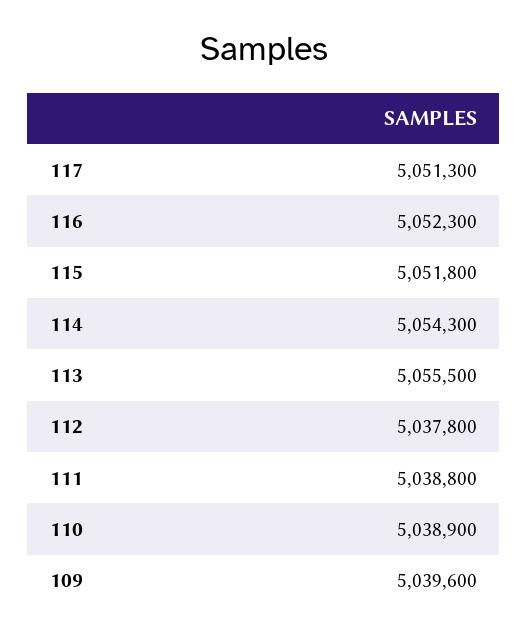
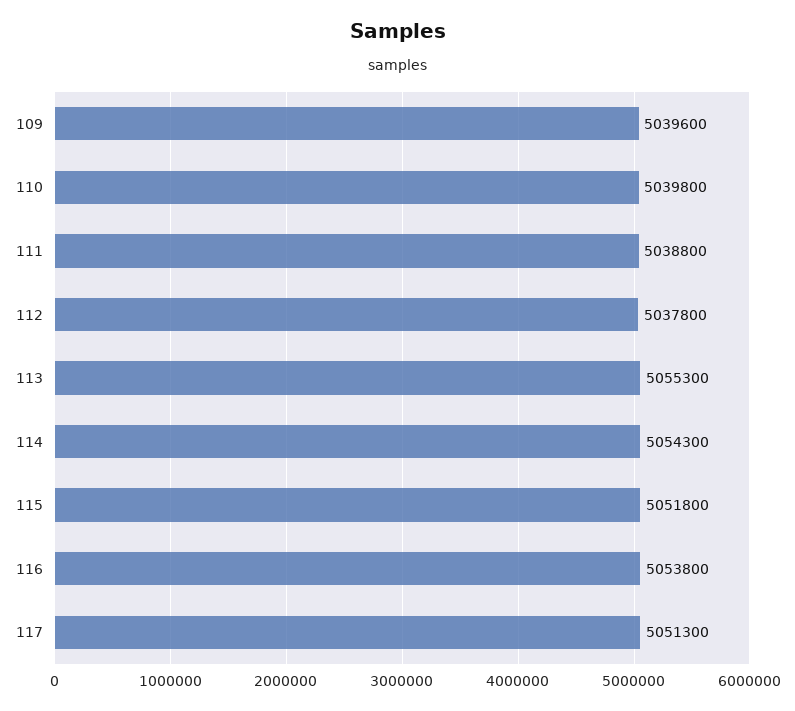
  {
    "117": 5051300,
-   "116": 5052300,
+   "116": 5053800,
    "115": 5051800,
    "114": 5054300,
-   "113": 5055500,
+   "113": 5055300,
    "112": 5037800,
    "111": 5038800,
-   "110": 5038900,
+   "110": 5039800,
    "109": 5039600
  }

